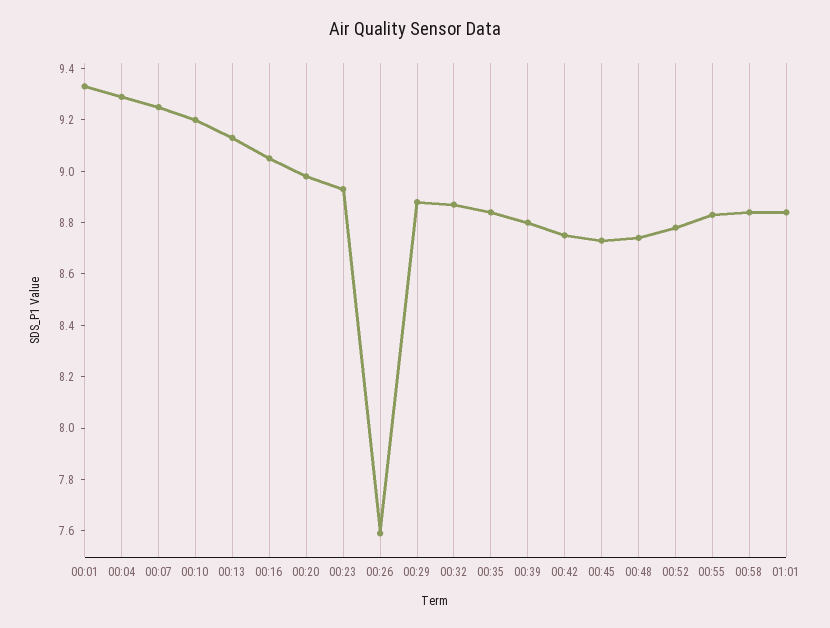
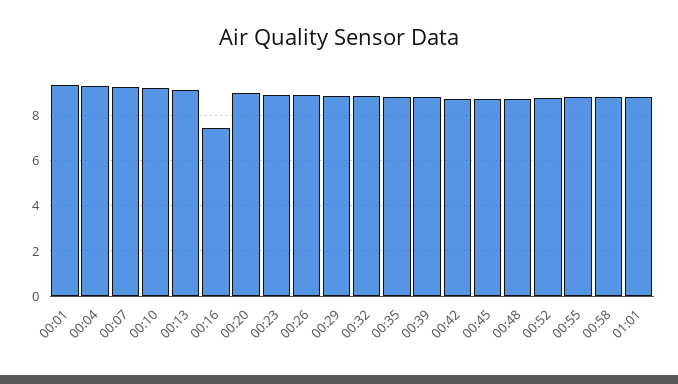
  {
    "00:01": 9.35,
    "00:04": 9.3,
    "00:07": 9.25,
    "00:10": 9.2,
    "00:13": 9.15,
-   "00:16": 9.05,
+   "00:16": 7.5,
    "00:20": 9,
    "00:23": 8.95,
-   "00:26": 7.6,
+   "00:26": 9,
    "00:29": 8.9,
    "00:32": 8.85,
    "00:35": 8.85,
    "00:39": 8.8,
    "00:42": 8.75,
    "00:45": 8.75,
    "00:48": 8.75,
    "00:52": 8.8,
    "00:55": 8.85,
    "00:58": 8.85,
    "01:01": 8.85
  }

